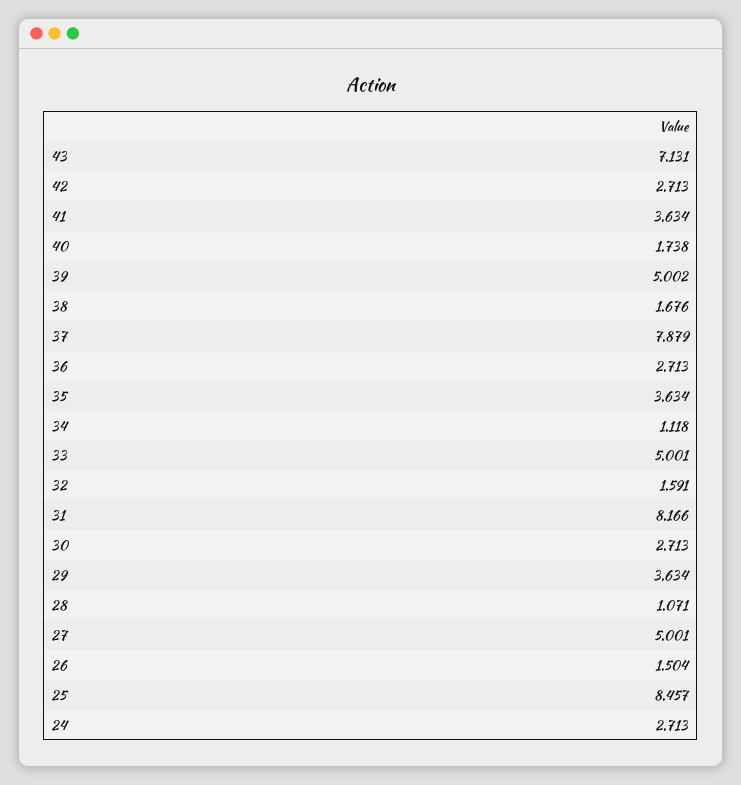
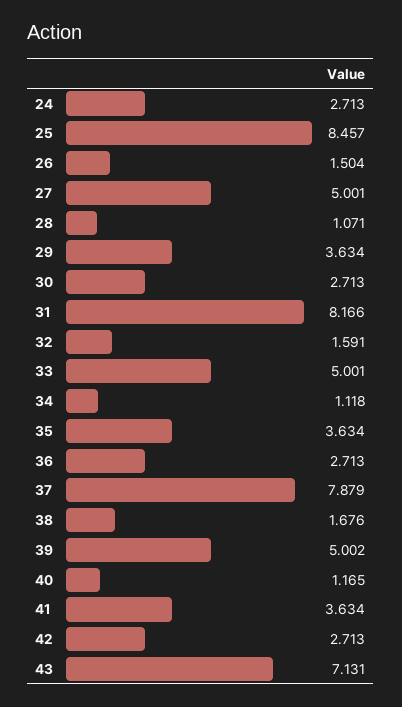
  {
    "43": 7.131,
    "42": 2.713,
    "41": 3.634,
-   "40": 1.738,
+   "40": 1.165,
    "39": 5.002,
    "38": 1.676,
    "37": 7.879,
    "36": 2.713,
    "35": 3.634,
    "34": 1.118,
    "33": 5.001,
    "32": 1.591,
    "31": 8.166,
    "30": 2.713,
    "29": 3.634,
    "28": 1.071,
    "27": 5.001,
    "26": 1.504,
    "25": 8.457,
    "24": 2.713
  }

